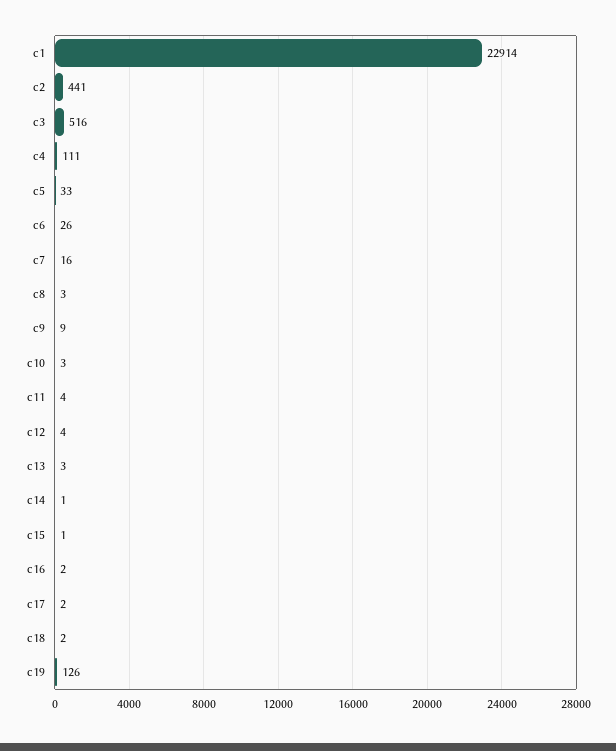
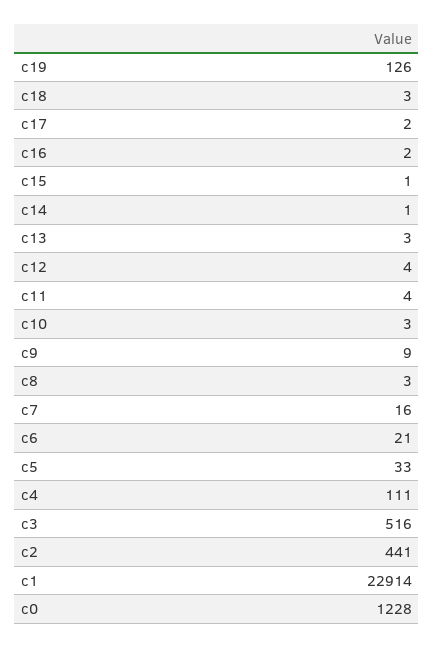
  {
    "c1": 22914,
    "c2": 441,
    "c3": 516,
    "c4": 111,
    "c5": 33,
-   "c6": 26,
+   "c6": 21,
    "c7": 16,
    "c8": 3,
    "c9": 9,
    "c10": 3,
    "c11": 4,
    "c12": 4,
    "c13": 3,
    "c14": 1,
    "c15": 1,
    "c16": 2,
    "c17": 2,
-   "c18": 2,
+   "c18": 3,
-   "c19": 126
+   "c19": 126,
+   "c0": 1228
  }

